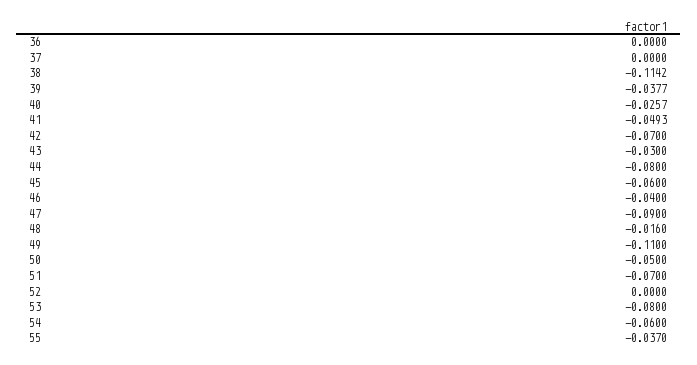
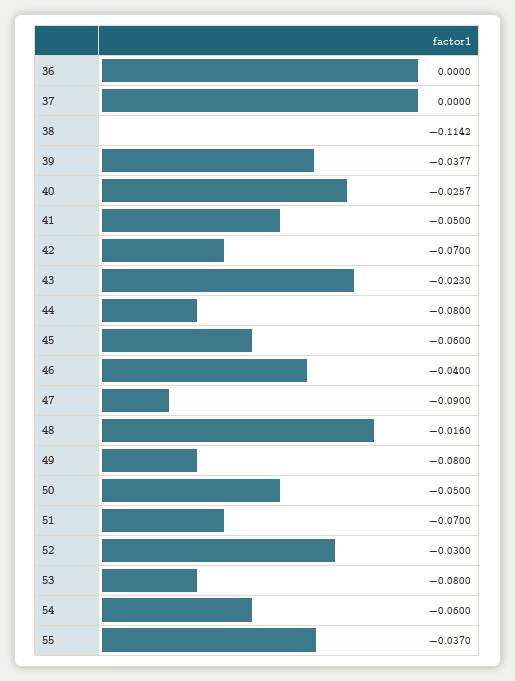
  {
    "36": 0,
    "37": 0,
    "38": -0.1142,
    "39": -0.0377,
    "40": -0.0257,
-   "41": -0.0493,
+   "41": -0.05,
    "42": -0.07,
-   "43": -0.03,
+   "43": -0.023,
    "44": -0.08,
    "45": -0.06,
    "46": -0.04,
    "47": -0.09,
    "48": -0.016,
-   "49": -0.11,
+   "49": -0.08,
    "50": -0.05,
    "51": -0.07,
-   "52": 0,
+   "52": -0.03,
    "53": -0.08,
    "54": -0.06,
    "55": -0.037
  }

